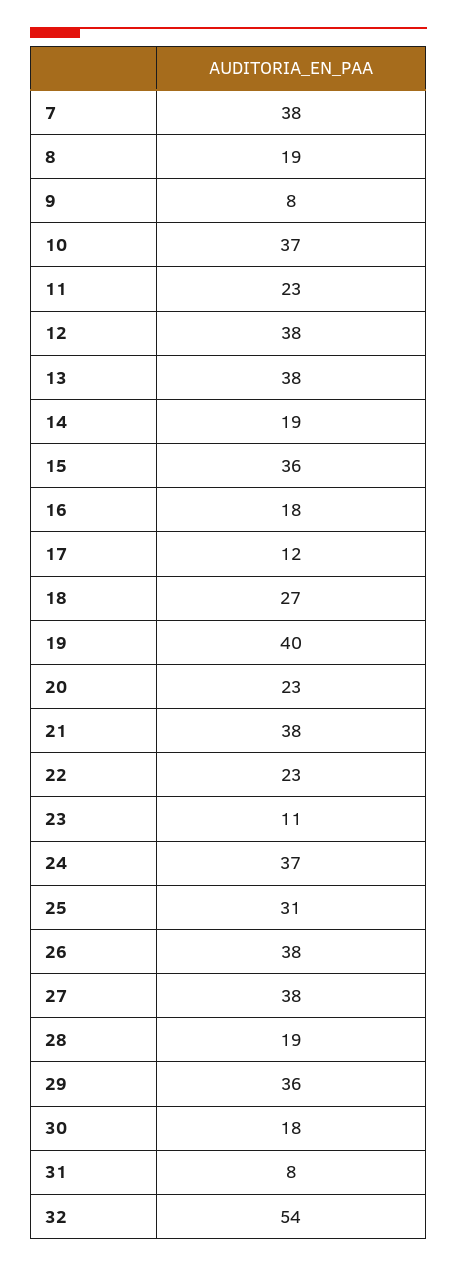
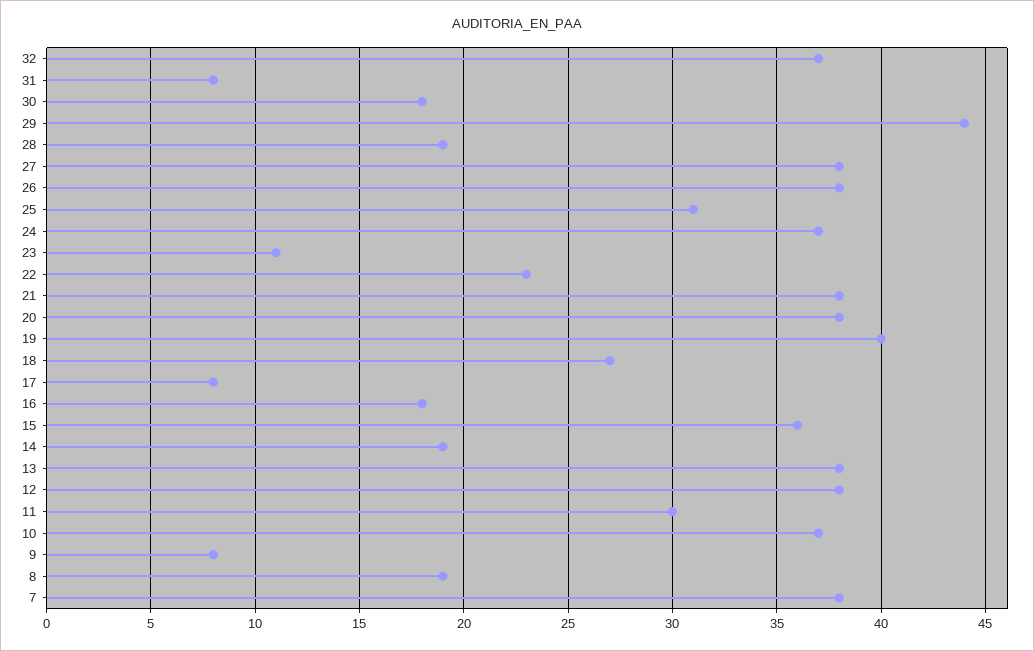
  {
    "7": 38,
    "8": 19,
    "9": 8,
    "10": 37,
-   "11": 23,
+   "11": 30,
    "12": 38,
    "13": 38,
    "14": 19,
    "15": 36,
    "16": 18,
-   "17": 12,
+   "17": 8,
    "18": 27,
    "19": 40,
-   "20": 23,
+   "20": 38,
    "21": 38,
    "22": 23,
    "23": 11,
    "24": 37,
    "25": 31,
    "26": 38,
    "27": 38,
    "28": 19,
-   "29": 36,
+   "29": 44,
    "30": 18,
    "31": 8,
-   "32": 54
+   "32": 37
  }

